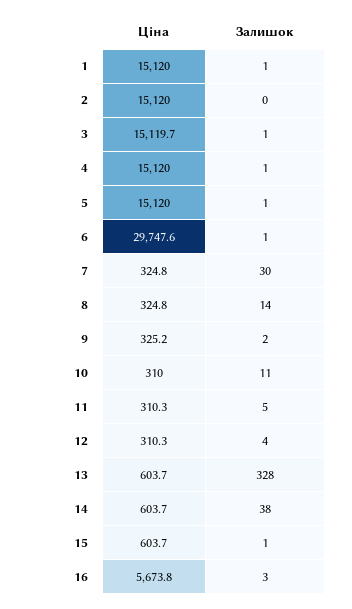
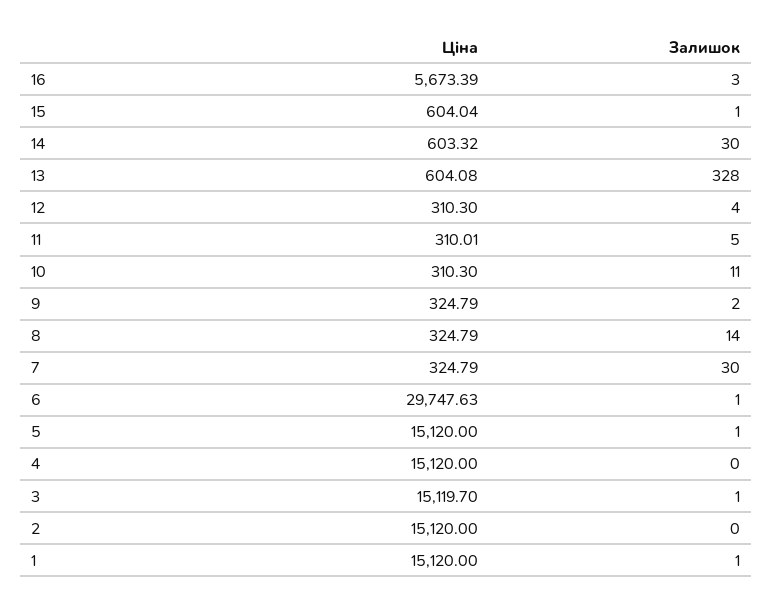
  {
    "Ціна": {
      "1": 15120,
      "2": 15120,
      "3": 15119.7,
      "4": 15120,
      "5": 15120,
      "6": 29747.63,
      "7": 324.79,
      "8": 324.79,
-     "9": 325.2,
+     "9": 324.79,
-     "10": 310,
+     "10": 310.3,
-     "11": 310.3,
+     "11": 310.01,
      "12": 310.3,
-     "13": 603.7,
+     "13": 604.08,
-     "14": 603.7,
+     "14": 603.32,
-     "15": 603.7,
+     "15": 604.04,
-     "16": 5673.8
+     "16": 5673.39
    },
    "Залишок": {
      "1": 1,
      "2": 0,
      "3": 1,
-     "4": 1,
+     "4": 0,
      "5": 1,
      "6": 1,
      "7": 30,
      "8": 14,
      "9": 2,
      "10": 11,
      "11": 5,
      "12": 4,
      "13": 328,
-     "14": 38,
+     "14": 30,
      "15": 1,
      "16": 3
    }
  }

